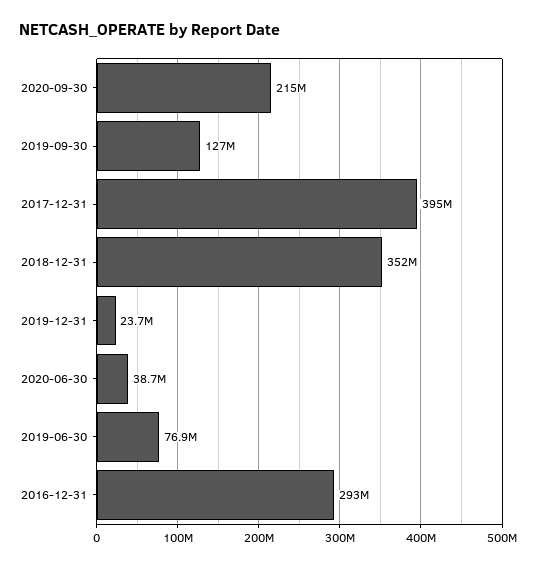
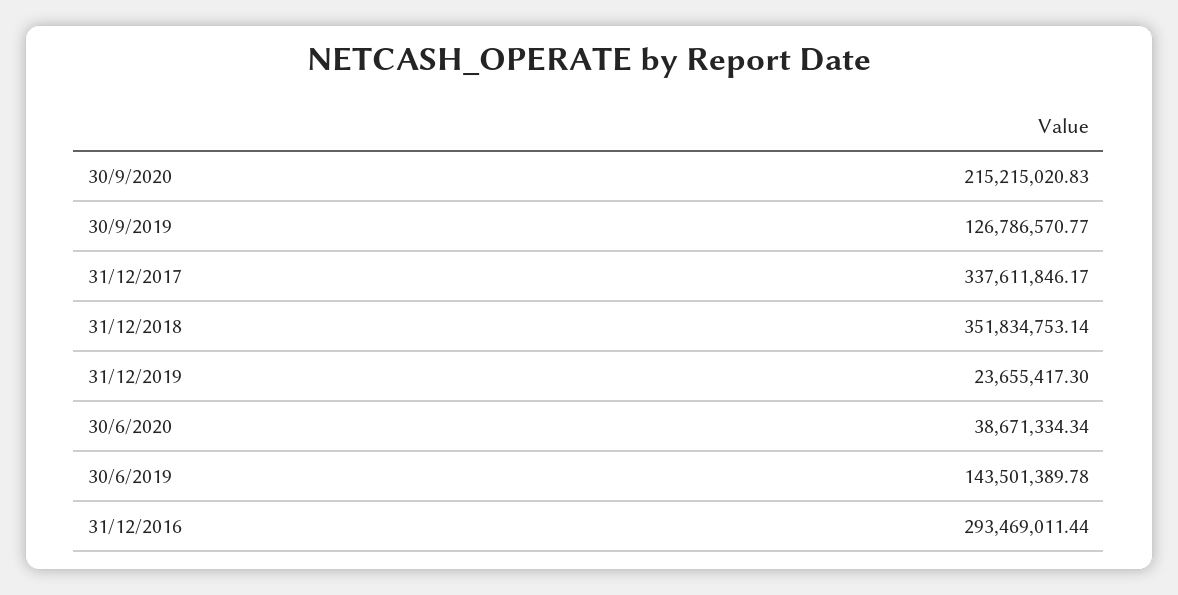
  {
    "2020-09-30": 215215020.83,
    "2019-09-30": 126786570.77,
-   "2017-12-31": 395000000,
+   "2017-12-31": 337611846.17,
    "2018-12-31": 351834753.14,
    "2019-12-31": 23655417.3,
    "2020-06-30": 38671334.34,
-   "2019-06-30": 76900000,
+   "2019-06-30": 143501389.78,
    "2016-12-31": 293469011.44
  }

